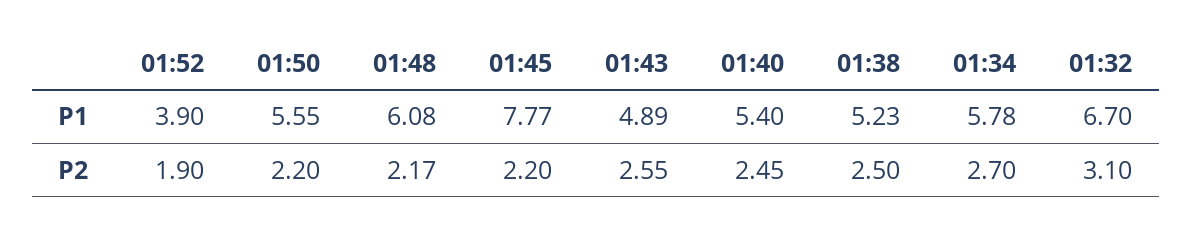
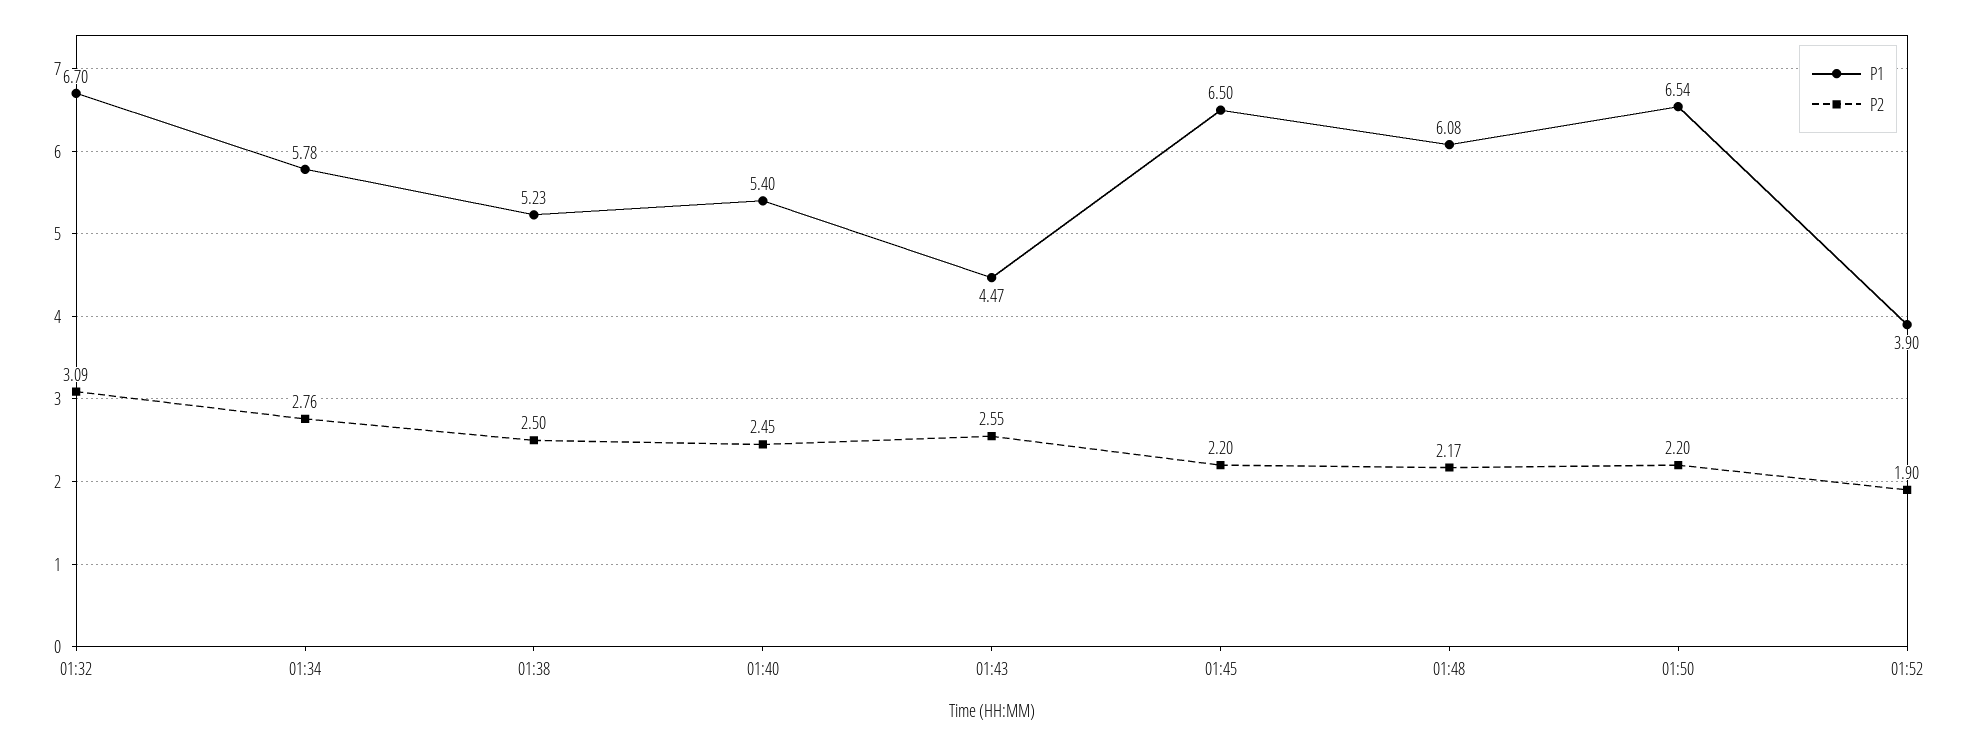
  {
    "P1": {
      "01:52": 3.9,
-     "01:50": 5.55,
+     "01:50": 6.54,
      "01:48": 6.08,
-     "01:45": 7.77,
+     "01:45": 6.5,
-     "01:43": 4.89,
+     "01:43": 4.47,
      "01:40": 5.4,
      "01:38": 5.23,
      "01:34": 5.78,
      "01:32": 6.7
    },
    "P2": {
      "01:52": 1.9,
      "01:50": 2.2,
      "01:48": 2.17,
      "01:45": 2.2,
      "01:43": 2.55,
      "01:40": 2.45,
      "01:38": 2.5,
-     "01:34": 2.7,
+     "01:34": 2.76,
-     "01:32": 3.1
+     "01:32": 3.09
    }
  }

